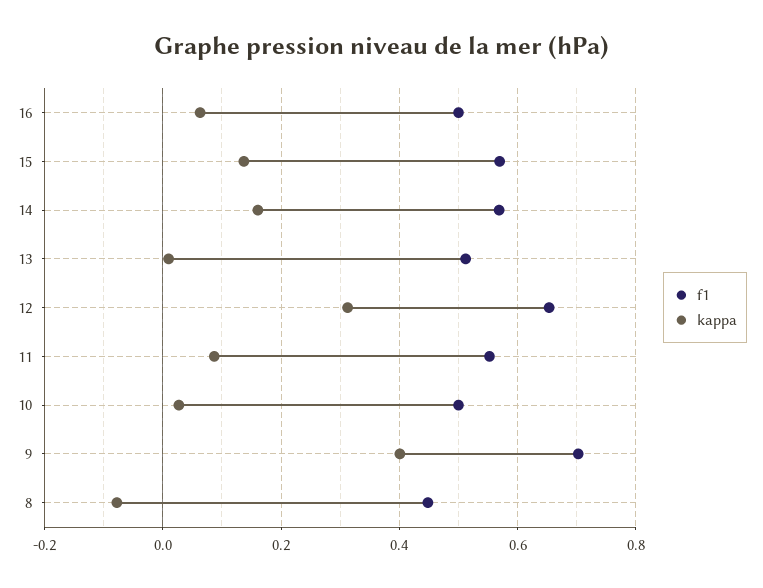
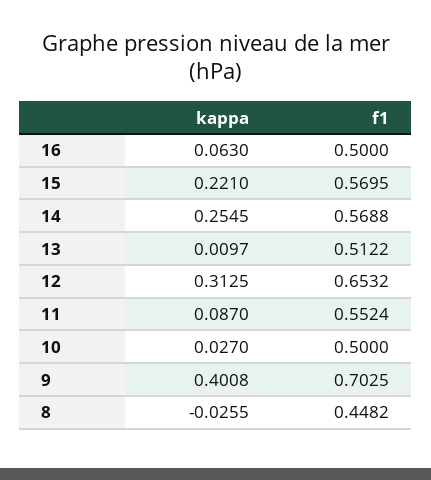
  {
    "f1": {
      "16": 0.5,
      "15": 0.5695,
      "14": 0.5688,
      "13": 0.5122,
      "12": 0.6532,
      "11": 0.5524,
      "10": 0.5,
      "9": 0.7025,
      "8": 0.4482
    },
    "kappa": {
      "16": 0.063,
-     "15": 0.14,
+     "15": 0.221,
-     "14": 0.16,
+     "14": 0.2545,
      "13": 0.0097,
      "12": 0.3125,
      "11": 0.087,
      "10": 0.027,
      "9": 0.4008,
-     "8": -0.08
+     "8": -0.0255
    }
  }

